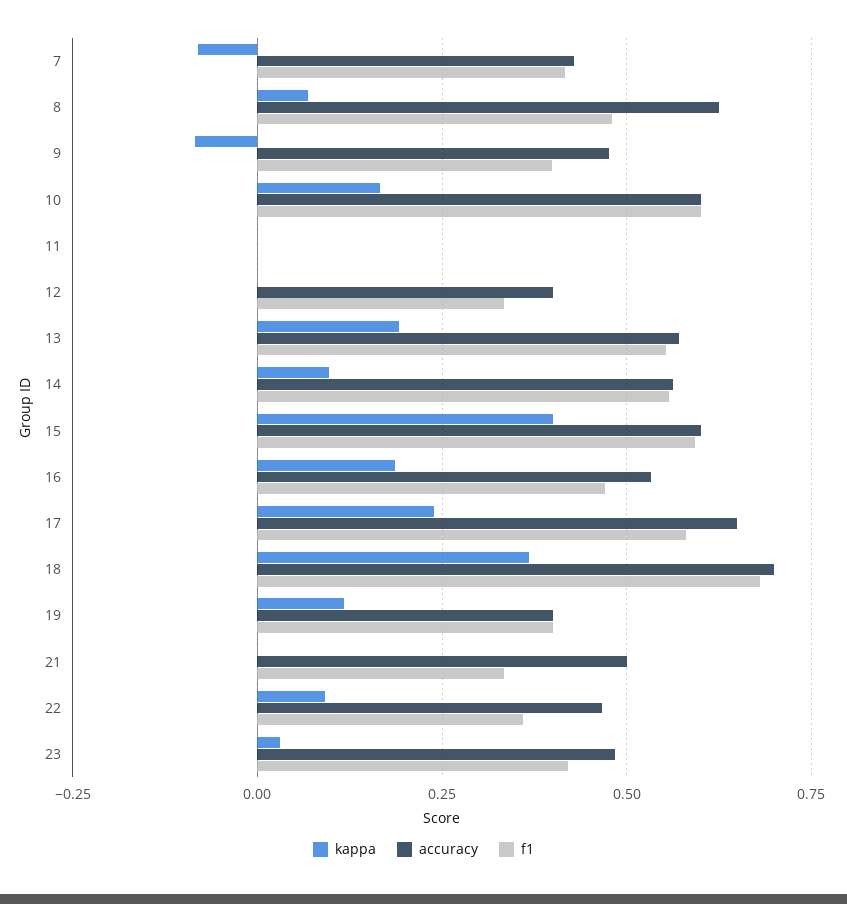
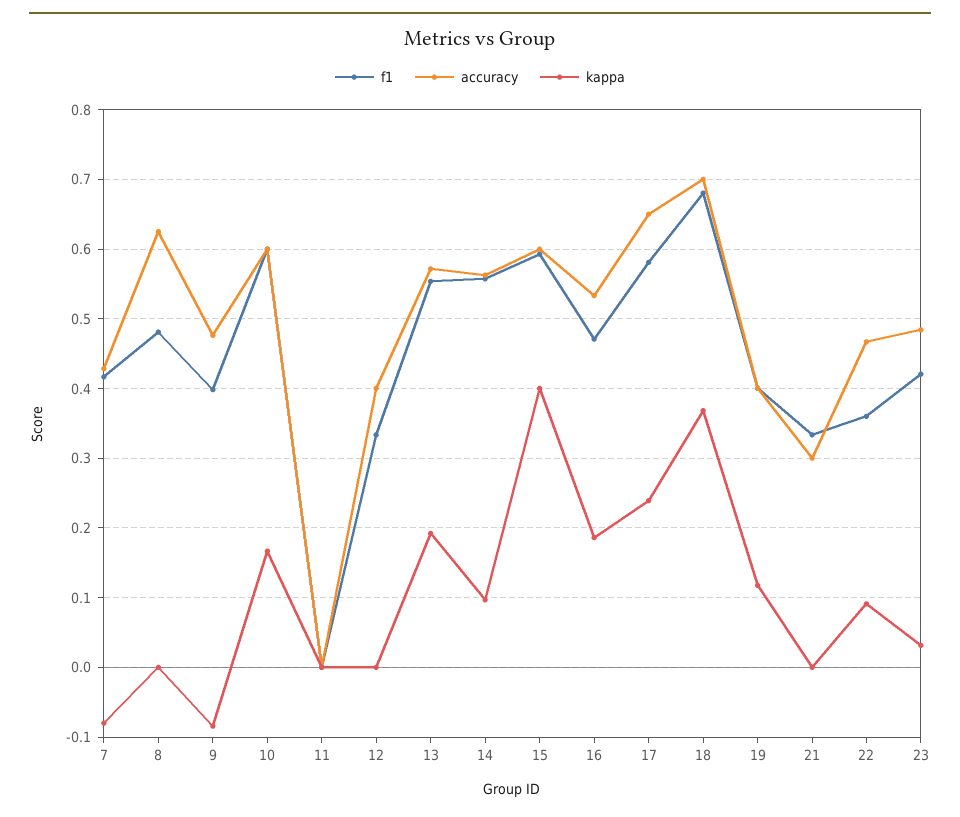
  {
    "kappa": {
      "7": -0.08,
-     "8": 0.075,
+     "8": 0,
      "9": -0.08,
      "10": 0.17,
      "11": 0,
      "12": 0,
      "13": 0.19,
      "14": 0.1,
      "15": 0.4,
      "16": 0.19,
      "17": 0.24,
      "18": 0.37,
      "19": 0.12,
      "21": 0,
      "22": 0.09,
      "23": 0.03
    },
    "accuracy": {
      "7": 0.43,
      "8": 0.63,
      "9": 0.48,
      "10": 0.6,
      "11": 0,
      "12": 0.4,
      "13": 0.57,
      "14": 0.56,
      "15": 0.6,
      "16": 0.53,
      "17": 0.65,
      "18": 0.7,
      "19": 0.4,
-     "21": 0.5,
+     "21": 0.3,
      "22": 0.47,
      "23": 0.48
    },
    "f1": {
      "7": 0.42,
      "8": 0.48,
      "9": 0.4,
      "10": 0.6,
      "11": 0,
      "12": 0.33,
      "13": 0.55,
      "14": 0.56,
      "15": 0.59,
      "16": 0.47,
      "17": 0.58,
      "18": 0.68,
      "19": 0.4,
      "21": 0.33,
      "22": 0.36,
      "23": 0.42
    }
  }

